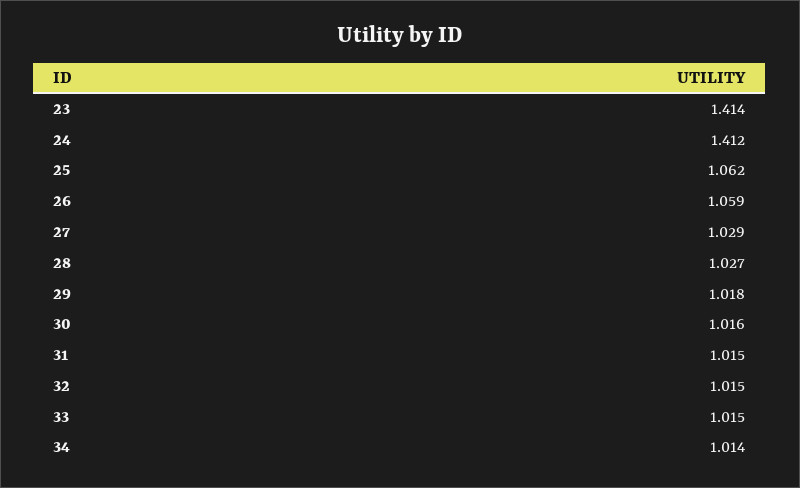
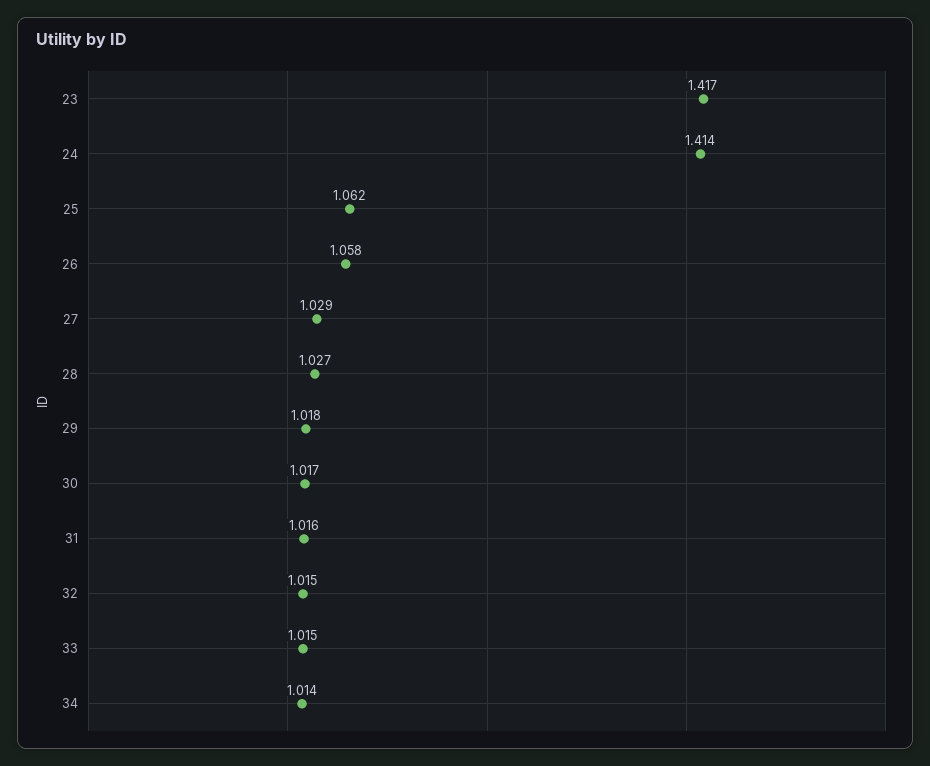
  {
-   "23": 1.414,
+   "23": 1.417,
-   "24": 1.412,
+   "24": 1.414,
    "25": 1.062,
-   "26": 1.059,
+   "26": 1.058,
    "27": 1.029,
    "28": 1.027,
    "29": 1.018,
-   "30": 1.016,
+   "30": 1.017,
-   "31": 1.015,
+   "31": 1.016,
    "32": 1.015,
    "33": 1.015,
    "34": 1.014
  }

